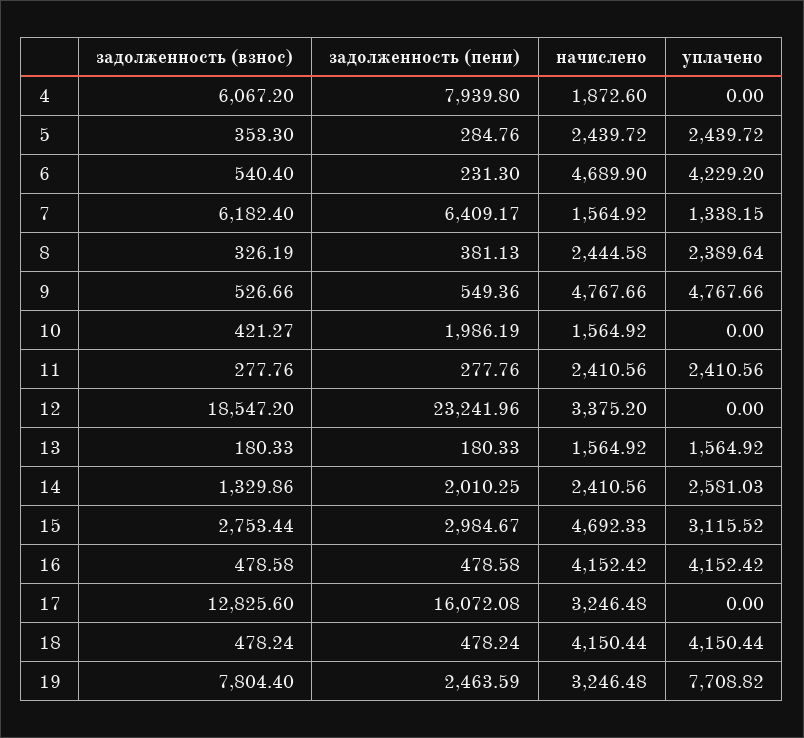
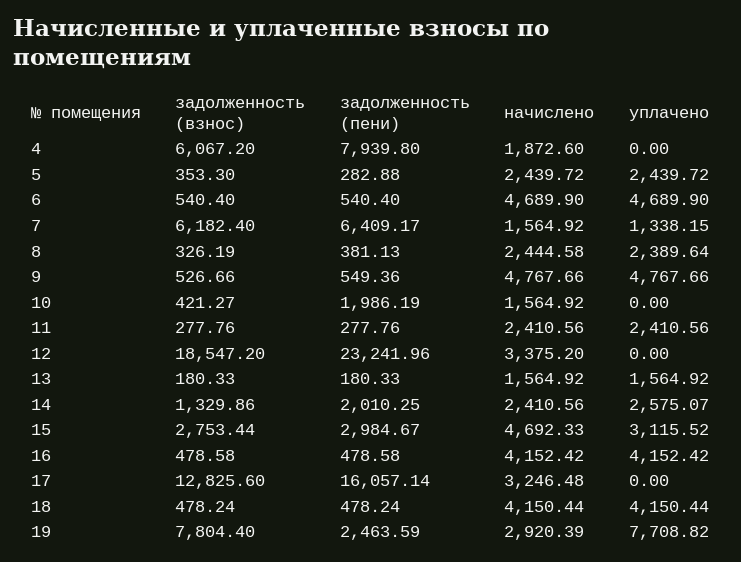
  {
    "задолженность (взнос)": {
      "4": 6067.2,
      "5": 353.3,
      "6": 540.4,
      "7": 6182.4,
      "8": 326.19,
      "9": 526.66,
      "10": 421.27,
      "11": 277.76,
      "12": 18547.2,
      "13": 180.33,
      "14": 1329.86,
      "15": 2753.44,
      "16": 478.58,
      "17": 12825.6,
      "18": 478.24,
      "19": 7804.4
    },
    "задолженность (пени)": {
      "4": 7939.8,
-     "5": 284.76,
+     "5": 282.88,
-     "6": 231.3,
+     "6": 540.4,
      "7": 6409.17,
      "8": 381.13,
      "9": 549.36,
      "10": 1986.19,
      "11": 277.76,
      "12": 23241.96,
      "13": 180.33,
      "14": 2010.25,
      "15": 2984.67,
      "16": 478.58,
-     "17": 16072.08,
+     "17": 16057.14,
      "18": 478.24,
      "19": 2463.59
    },
    "начислено": {
      "4": 1872.6,
      "5": 2439.72,
      "6": 4689.9,
      "7": 1564.92,
      "8": 2444.58,
      "9": 4767.66,
      "10": 1564.92,
      "11": 2410.56,
      "12": 3375.2,
      "13": 1564.92,
      "14": 2410.56,
      "15": 4692.33,
      "16": 4152.42,
      "17": 3246.48,
      "18": 4150.44,
-     "19": 3246.48
+     "19": 2920.39
    },
    "уплачено": {
      "4": 0,
      "5": 2439.72,
-     "6": 4229.2,
+     "6": 4689.9,
      "7": 1338.15,
      "8": 2389.64,
      "9": 4767.66,
      "10": 0,
      "11": 2410.56,
      "12": 0,
      "13": 1564.92,
-     "14": 2581.03,
+     "14": 2575.07,
      "15": 3115.52,
      "16": 4152.42,
      "17": 0,
      "18": 4150.44,
      "19": 7708.82
    }
  }

